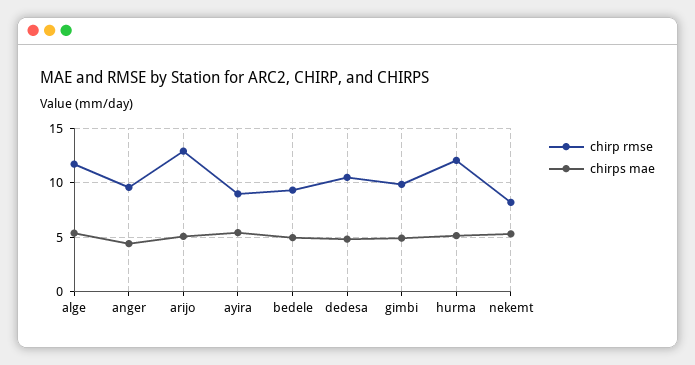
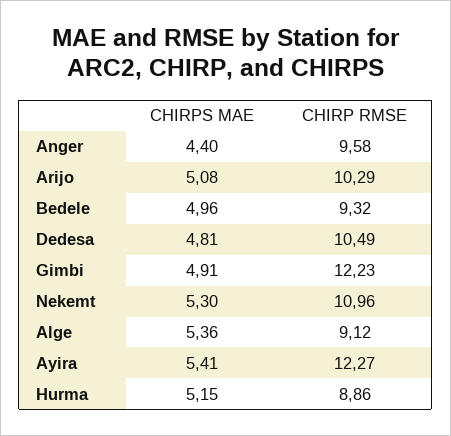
  {
    "chirp rmse": {
-     "alge": 12,
+     "alge": 9.12,
      "anger": 9.58,
-     "arijo": 13,
+     "arijo": 10.29,
-     "ayira": 9,
+     "ayira": 12.27,
      "bedele": 9.32,
      "dedesa": 10.49,
-     "gimbi": 10,
+     "gimbi": 12.23,
-     "hurma": 12,
+     "hurma": 8.86,
-     "nekemt": 8
+     "nekemt": 10.96
    },
    "chirps mae": {
      "alge": 5.36,
      "anger": 4.4,
      "arijo": 5.08,
      "ayira": 5.41,
      "bedele": 4.96,
      "dedesa": 4.81,
      "gimbi": 4.91,
      "hurma": 5.15,
      "nekemt": 5.3
    }
  }

